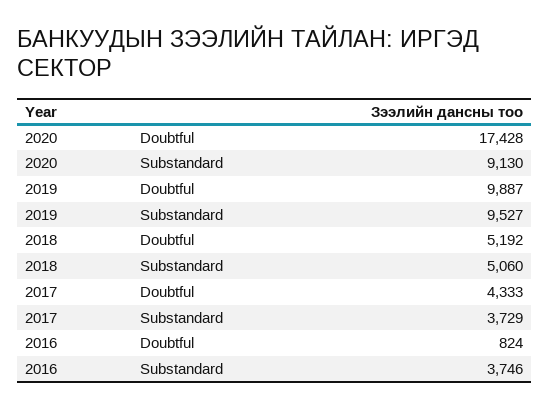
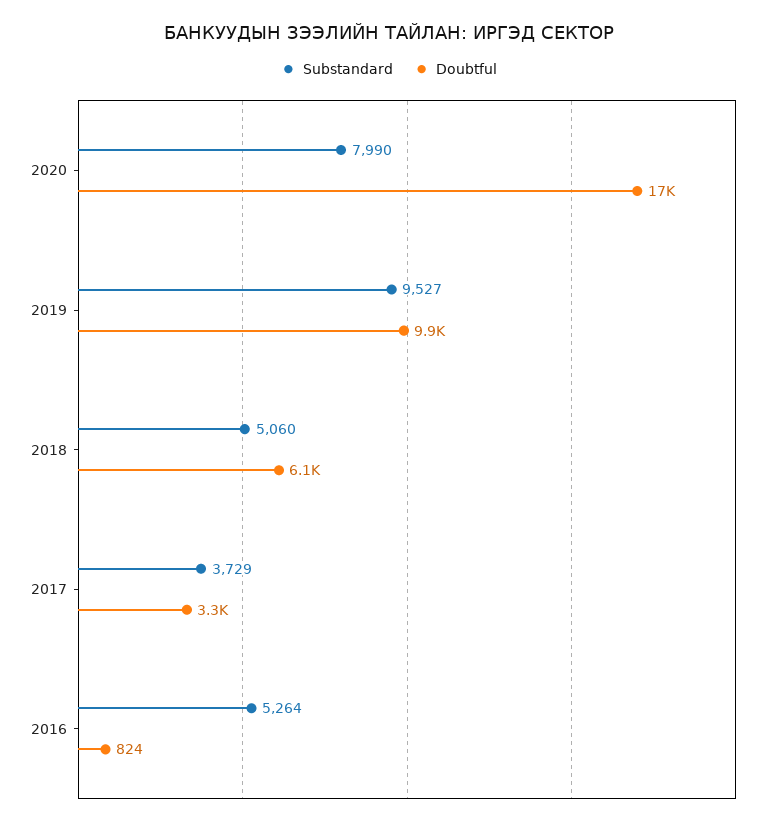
  {
    "Doubtful": {
      "2020": 17428,
      "2019": 9887,
-     "2018": 5192,
+     "2018": 6100,
-     "2017": 4333,
+     "2017": 3300,
      "2016": 824
    },
    "Substandard": {
-     "2020": 9130,
+     "2020": 7990,
      "2019": 9527,
      "2018": 5060,
      "2017": 3729,
-     "2016": 3746
+     "2016": 5264
    }
  }

